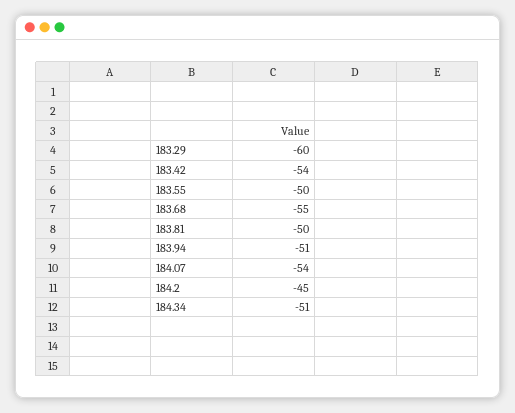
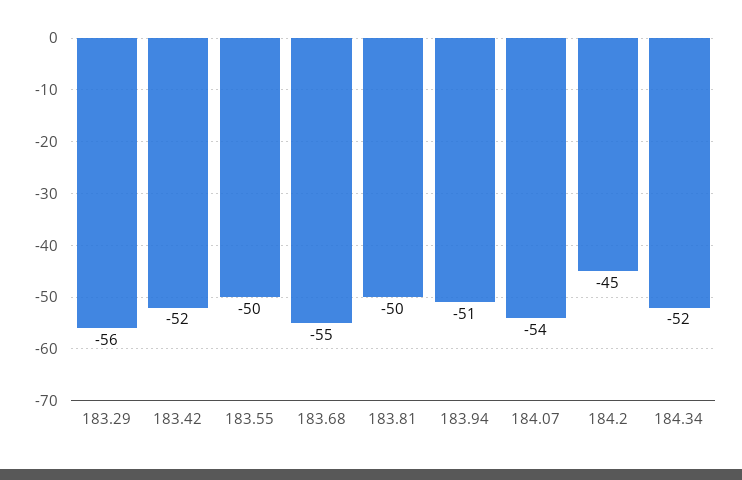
  {
-   "183.29": -60,
+   "183.29": -56,
-   "183.42": -54,
+   "183.42": -52,
    "183.55": -50,
    "183.68": -55,
    "183.81": -50,
    "183.94": -51,
    "184.07": -54,
    "184.2": -45,
-   "184.34": -51
+   "184.34": -52
  }

